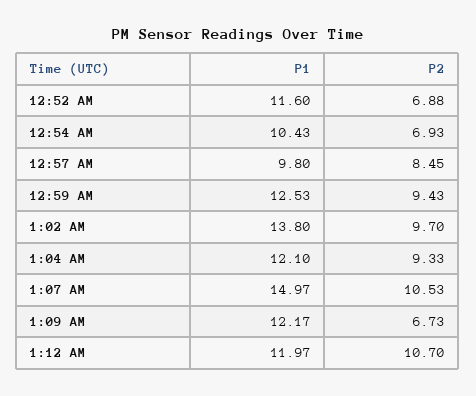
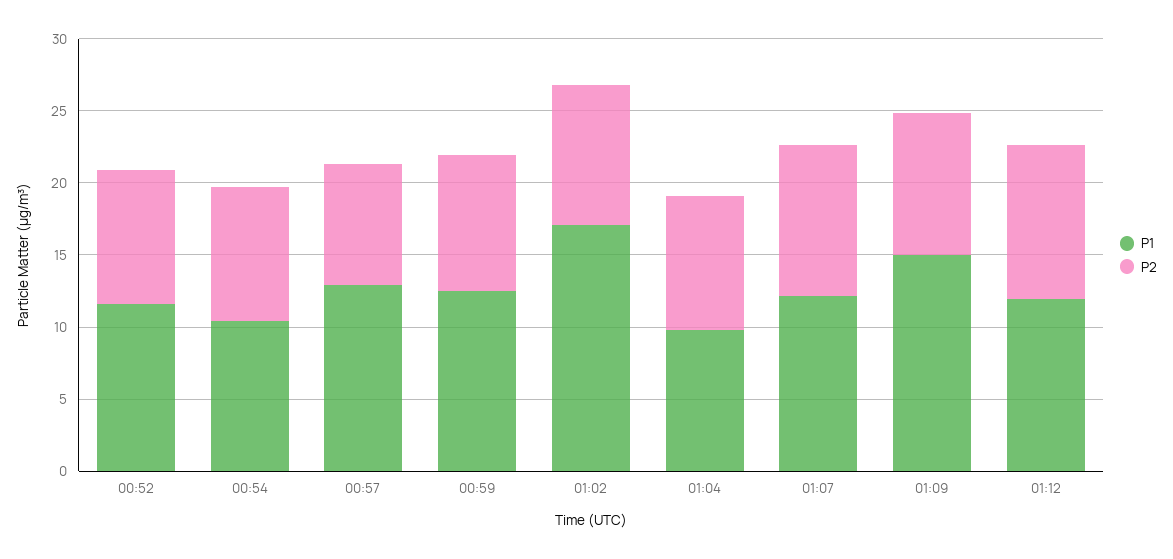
  {
    "P1": {
      "12:52 AM": 11.6,
      "12:54 AM": 10.43,
-     "12:57 AM": 9.8,
+     "12:57 AM": 13,
      "12:59 AM": 12.53,
-     "1:02 AM": 13.8,
+     "1:02 AM": 17,
-     "1:04 AM": 12.1,
+     "1:04 AM": 10,
-     "1:07 AM": 14.97,
+     "1:07 AM": 12,
-     "1:09 AM": 12.17,
+     "1:09 AM": 15,
      "1:12 AM": 11.97
    },
    "P2": {
-     "12:52 AM": 6.88,
+     "12:52 AM": 9,
-     "12:54 AM": 6.93,
+     "12:54 AM": 9,
      "12:57 AM": 8.45,
      "12:59 AM": 9.43,
      "1:02 AM": 9.7,
      "1:04 AM": 9.33,
      "1:07 AM": 10.53,
-     "1:09 AM": 6.73,
+     "1:09 AM": 10,
      "1:12 AM": 10.7
    }
  }

